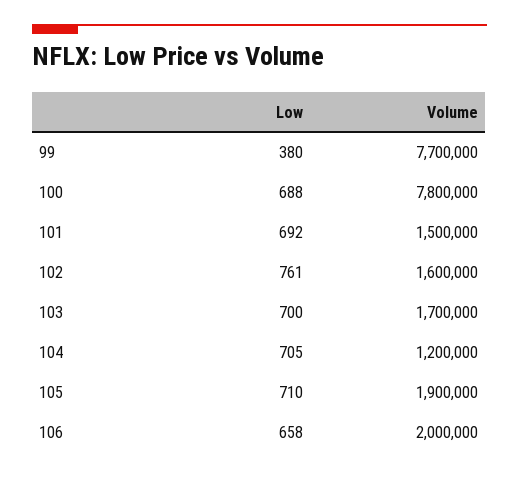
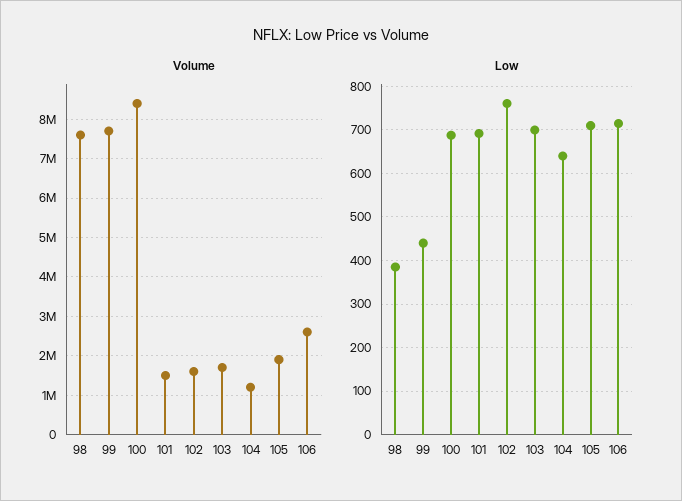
  {
    "Low": {
-     "99": 380,
+     "99": 440,
      "100": 688,
      "101": 692,
      "102": 761,
      "103": 700,
-     "104": 705,
+     "104": 640,
      "105": 710,
-     "106": 658
+     "106": 720,
+     "98": 380
    },
    "Volume": {
      "99": 7700000,
-     "100": 7800000,
+     "100": 8400000,
      "101": 1500000,
      "102": 1600000,
      "103": 1700000,
      "104": 1200000,
      "105": 1900000,
-     "106": 2000000
+     "106": 2600000,
+     "98": 7600000
    }
  }

